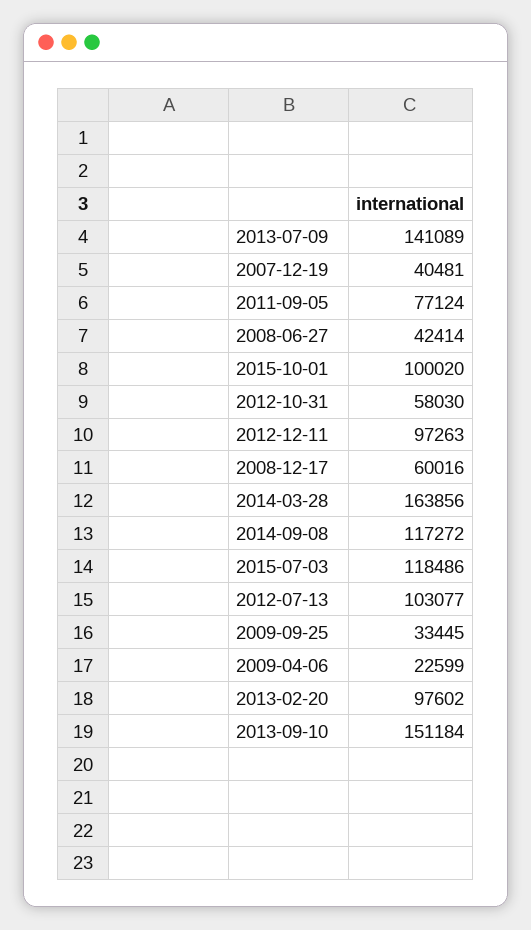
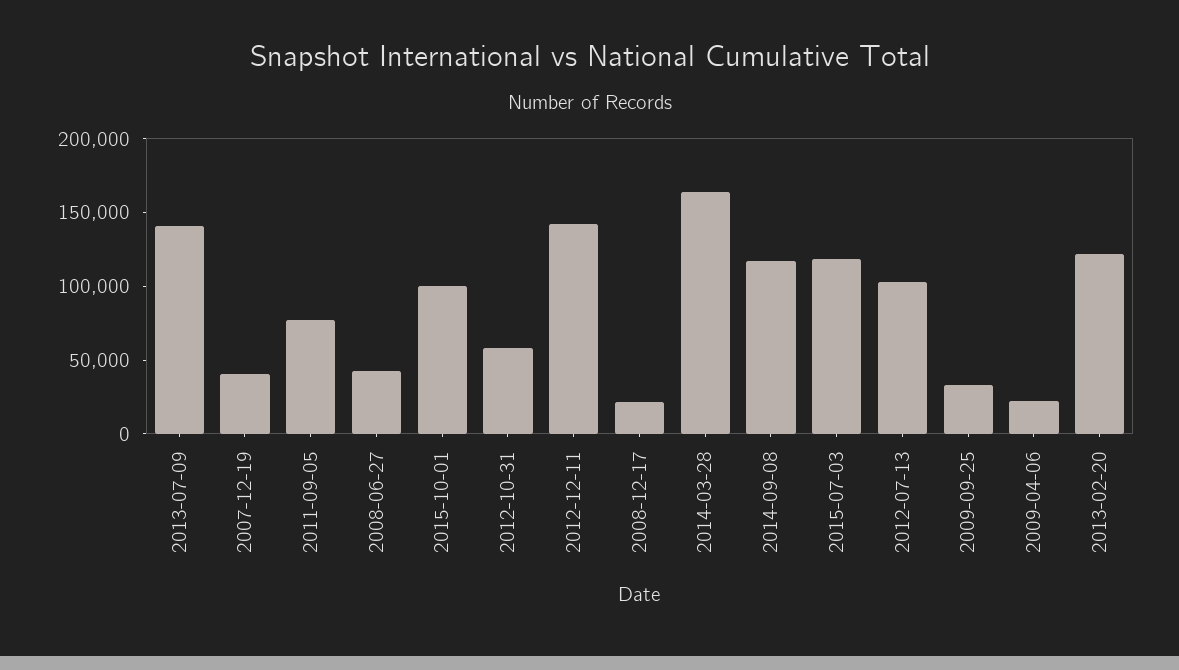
  {
    "2013-07-09": 141089,
    "2007-12-19": 40481,
    "2011-09-05": 77124,
    "2008-06-27": 42414,
    "2015-10-01": 100020,
    "2012-10-31": 58030,
-   "2012-12-11": 97263,
+   "2012-12-11": 140000,
-   "2008-12-17": 60016,
+   "2008-12-17": 20000,
    "2014-03-28": 163856,
    "2014-09-08": 117272,
    "2015-07-03": 118486,
    "2012-07-13": 103077,
    "2009-09-25": 33445,
    "2009-04-06": 22599,
-   "2013-02-20": 97602,
+   "2013-02-20": 120000
-   "2013-09-10": 151184
  }

